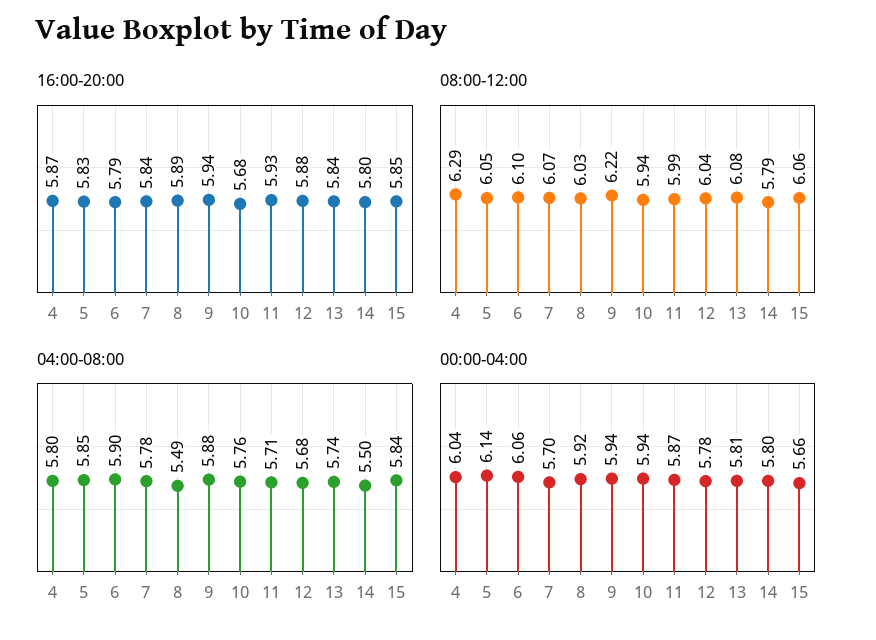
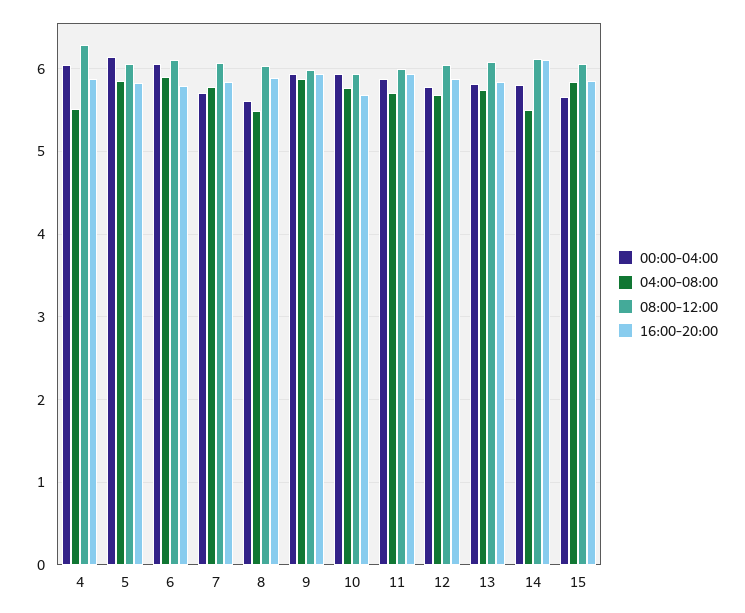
  {
    "16:00-20:00": {
      "4": 5.87,
      "5": 5.83,
      "6": 5.79,
      "7": 5.84,
      "8": 5.89,
      "9": 5.94,
      "10": 5.68,
      "11": 5.93,
      "12": 5.88,
      "13": 5.84,
-     "14": 5.8,
+     "14": 6.1,
      "15": 5.85
    },
    "08:00-12:00": {
      "4": 6.29,
      "5": 6.05,
      "6": 6.1,
      "7": 6.07,
      "8": 6.03,
-     "9": 6.22,
+     "9": 6,
      "10": 5.94,
      "11": 5.99,
      "12": 6.04,
      "13": 6.08,
-     "14": 5.79,
+     "14": 6.1,
      "15": 6.06
    },
    "04:00-08:00": {
-     "4": 5.8,
+     "4": 5.5,
      "5": 5.85,
      "6": 5.9,
      "7": 5.78,
      "8": 5.49,
      "9": 5.88,
      "10": 5.76,
      "11": 5.71,
      "12": 5.68,
      "13": 5.74,
      "14": 5.5,
      "15": 5.84
    },
    "00:00-04:00": {
      "4": 6.04,
      "5": 6.14,
      "6": 6.06,
      "7": 5.7,
-     "8": 5.92,
+     "8": 5.6,
      "9": 5.94,
      "10": 5.94,
      "11": 5.87,
      "12": 5.78,
      "13": 5.81,
      "14": 5.8,
      "15": 5.66
    }
  }

